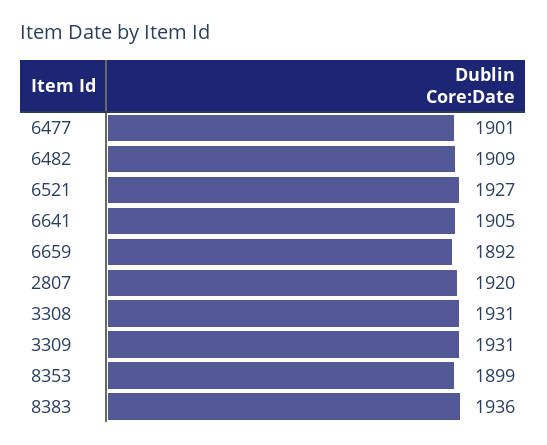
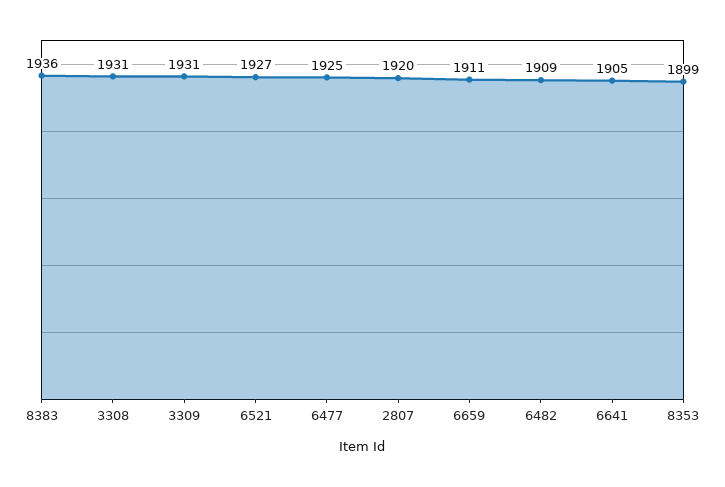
  {
-   "6477": 1901,
+   "6477": 1925,
    "6482": 1909,
    "6521": 1927,
    "6641": 1905,
-   "6659": 1892,
+   "6659": 1911,
    "2807": 1920,
    "3308": 1931,
    "3309": 1931,
    "8353": 1899,
    "8383": 1936
  }

